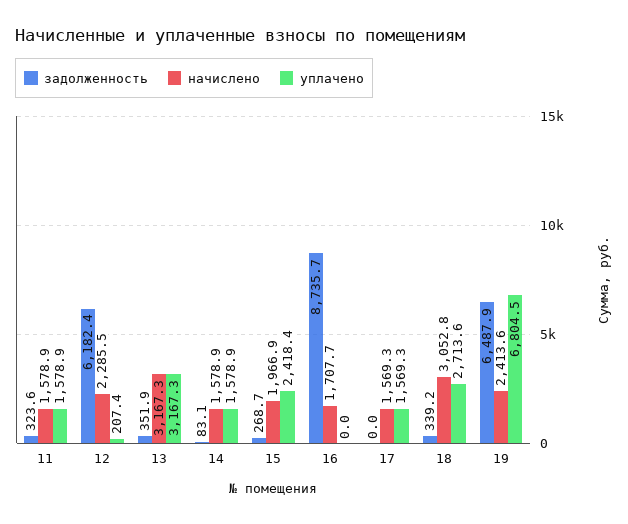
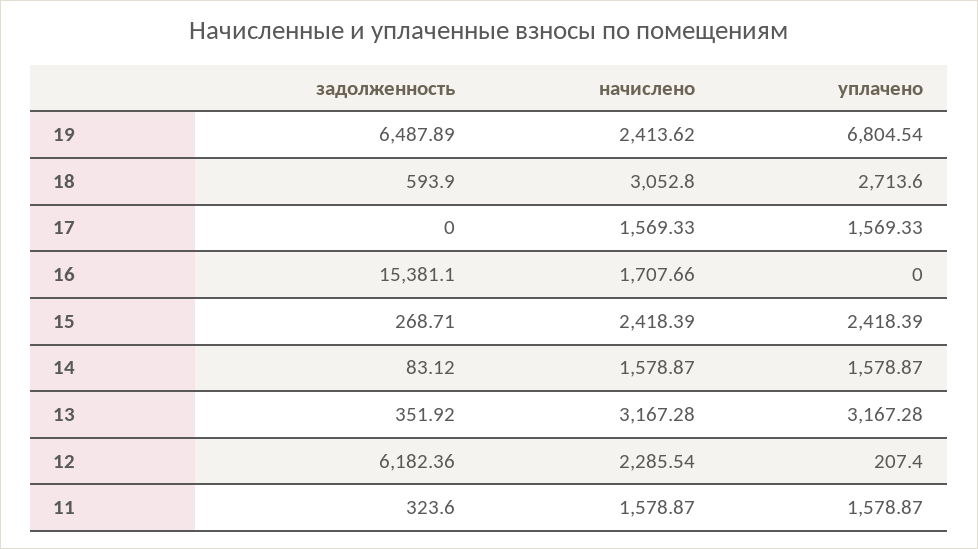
  {
    "задолженность": {
      "11": 323.6,
      "12": 6182.36,
      "13": 351.92,
      "14": 83.12,
      "15": 268.71,
-     "16": 8735.7,
+     "16": 15381.1,
      "17": 0,
-     "18": 339.2,
+     "18": 593.9,
      "19": 6487.89
    },
    "начислено": {
      "11": 1578.87,
      "12": 2285.54,
      "13": 3167.28,
      "14": 1578.87,
-     "15": 1966.9,
+     "15": 2418.39,
      "16": 1707.66,
      "17": 1569.33,
      "18": 3052.8,
      "19": 2413.62
    },
    "уплачено": {
      "11": 1578.87,
      "12": 207.4,
      "13": 3167.28,
      "14": 1578.87,
      "15": 2418.39,
      "16": 0,
      "17": 1569.33,
      "18": 2713.6,
      "19": 6804.54
    }
  }

